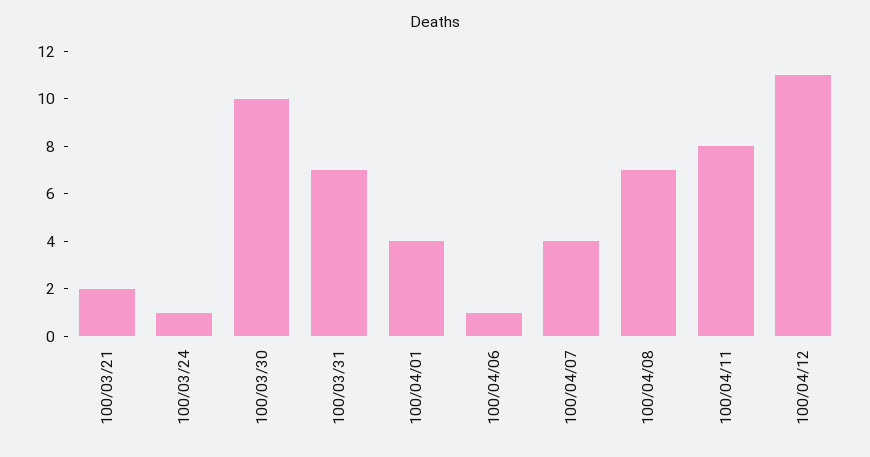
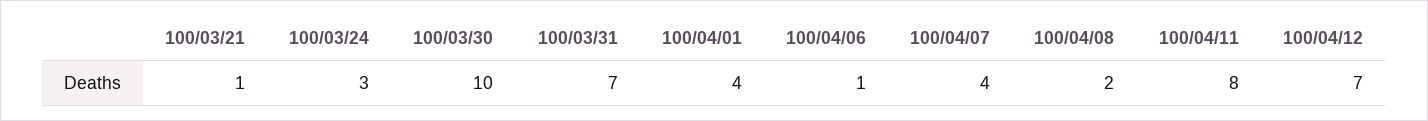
  {
-   "100/03/21": 2,
+   "100/03/21": 1,
-   "100/03/24": 1,
+   "100/03/24": 3,
    "100/03/30": 10,
    "100/03/31": 7,
    "100/04/01": 4,
    "100/04/06": 1,
    "100/04/07": 4,
-   "100/04/08": 7,
+   "100/04/08": 2,
    "100/04/11": 8,
-   "100/04/12": 11
+   "100/04/12": 7
  }

